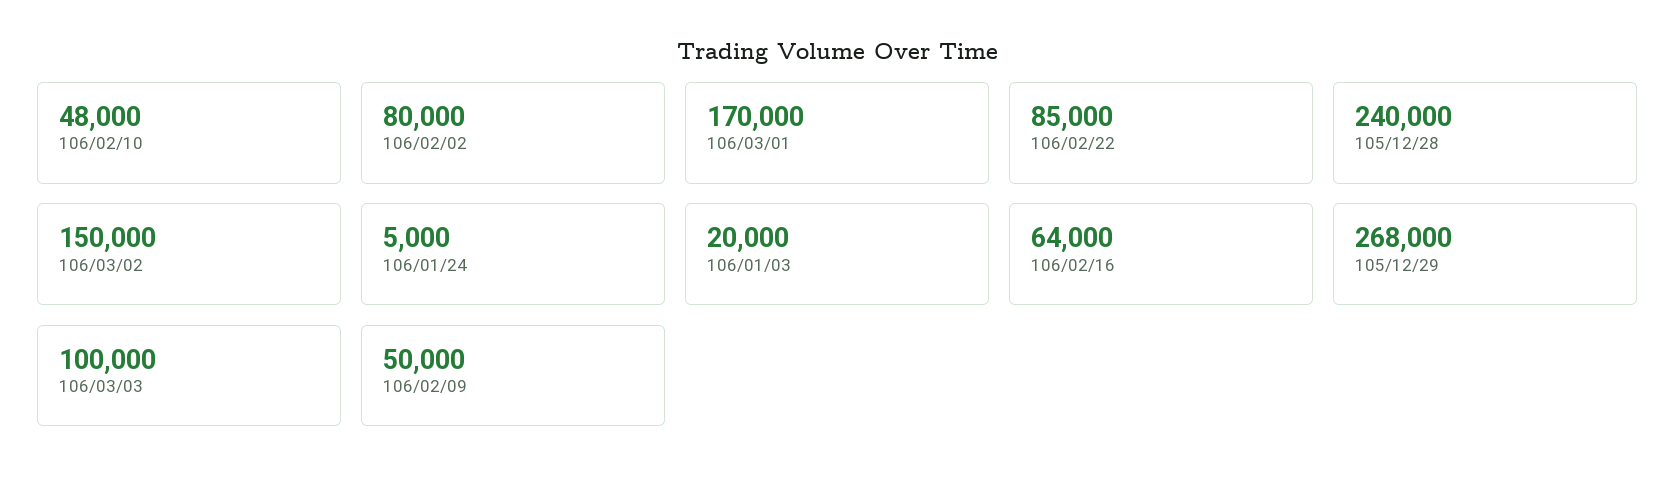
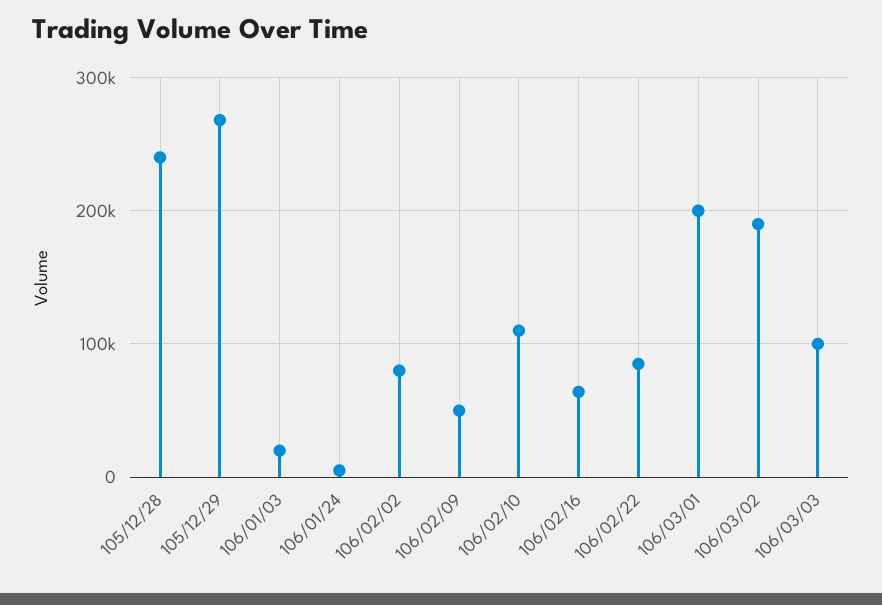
  {
-   "106/02/10": 48000,
+   "106/02/10": 110000,
    "106/02/02": 80000,
-   "106/03/01": 170000,
+   "106/03/01": 200000,
    "106/02/22": 85000,
    "105/12/28": 240000,
-   "106/03/02": 150000,
+   "106/03/02": 190000,
    "106/01/24": 5000,
    "106/01/03": 20000,
    "106/02/16": 64000,
    "105/12/29": 268000,
    "106/03/03": 100000,
    "106/02/09": 50000
  }

